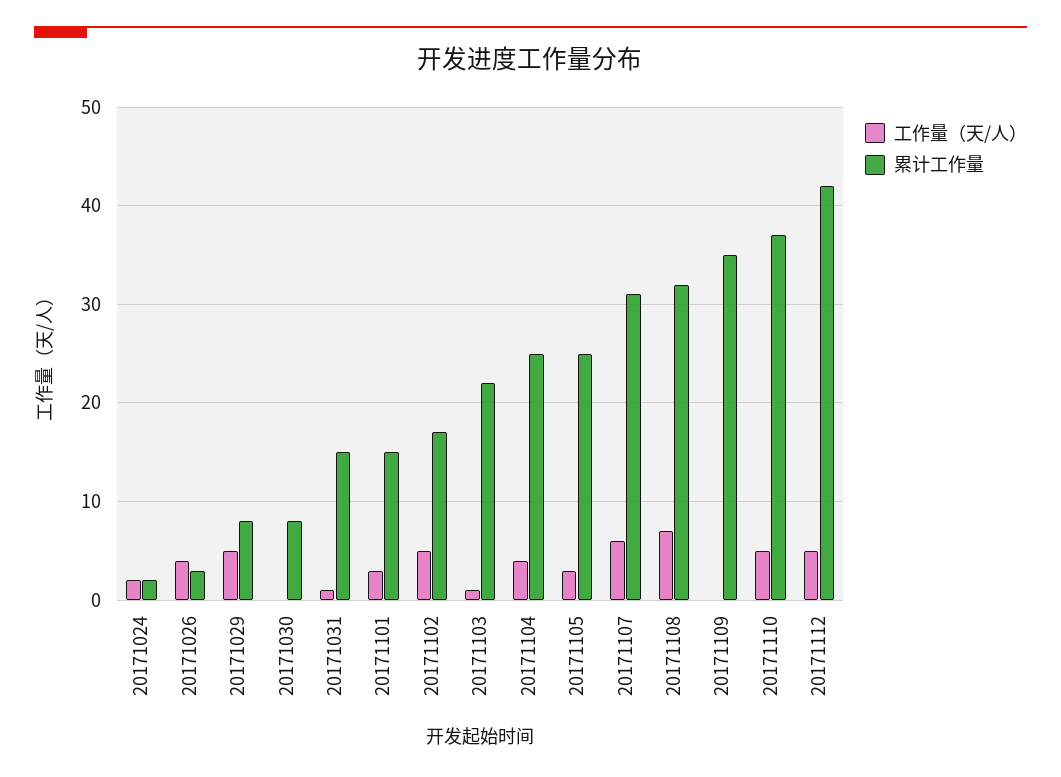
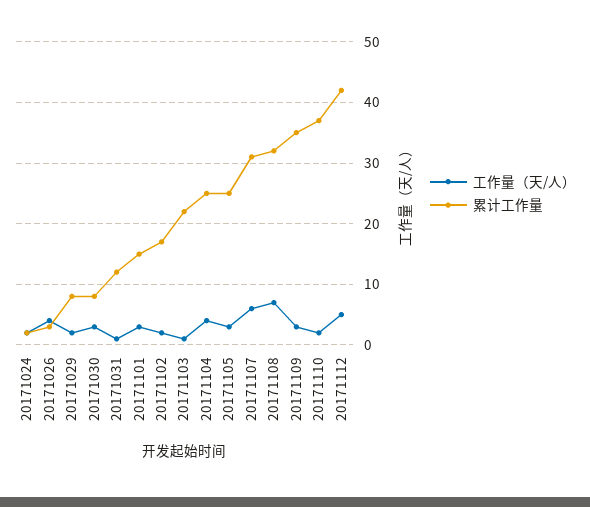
  {
    "工作量（天/人）": {
      "20171024": 2,
      "20171026": 4,
-     "20171029": 5,
+     "20171029": 2,
-     "20171030": 0,
+     "20171030": 3,
      "20171031": 1,
      "20171101": 3,
-     "20171102": 5,
+     "20171102": 2,
      "20171103": 1,
      "20171104": 4,
      "20171105": 3,
      "20171107": 6,
      "20171108": 7,
-     "20171109": 0,
+     "20171109": 3,
-     "20171110": 5,
+     "20171110": 2,
      "20171112": 5
    },
    "累计工作量": {
      "20171024": 2,
      "20171026": 3,
      "20171029": 8,
      "20171030": 8,
-     "20171031": 15,
+     "20171031": 12,
      "20171101": 15,
      "20171102": 17,
      "20171103": 22,
      "20171104": 25,
      "20171105": 25,
      "20171107": 31,
      "20171108": 32,
      "20171109": 35,
      "20171110": 37,
      "20171112": 42
    }
  }

